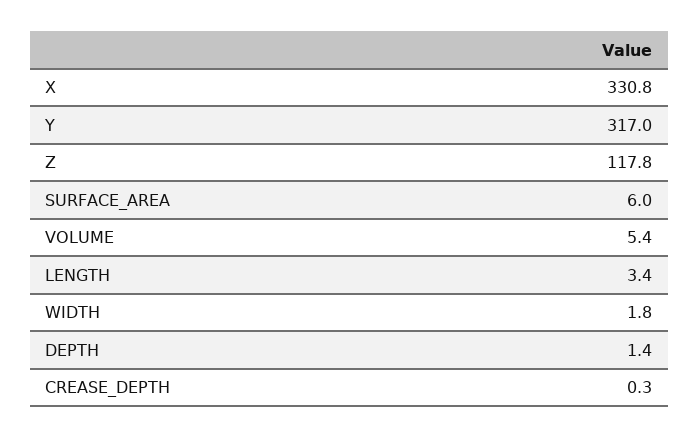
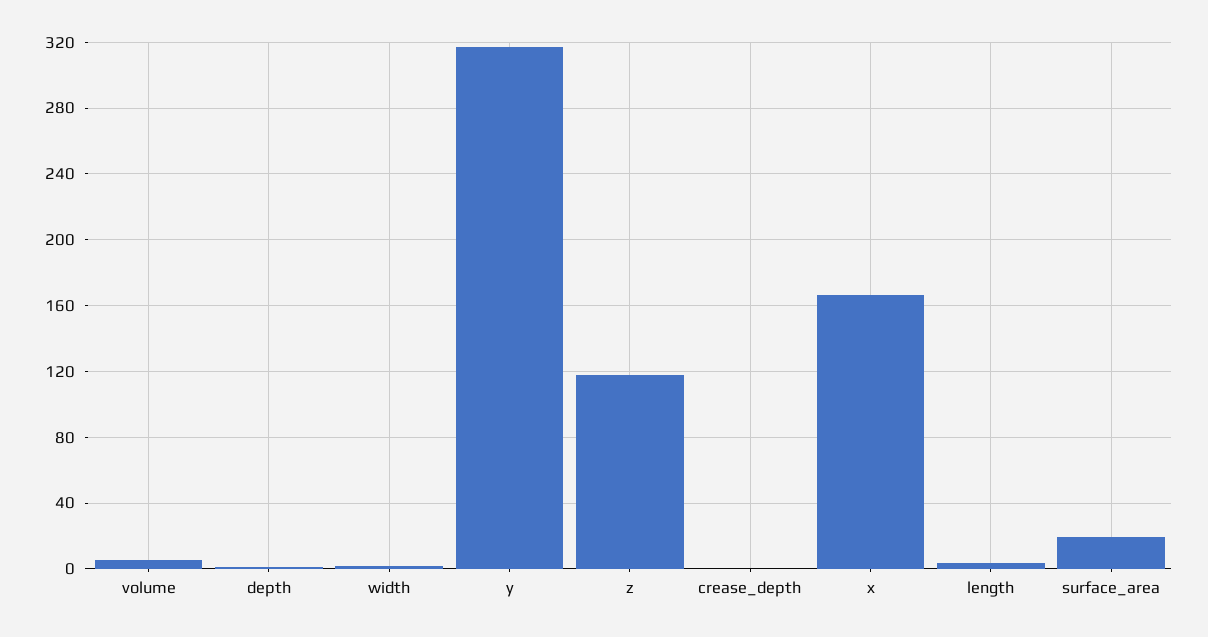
  {
-   "X": 330.8,
+   "X": 165,
    "Y": 317,
    "Z": 117.8,
-   "SURFACE_AREA": 6,
+   "SURFACE_AREA": 20,
    "VOLUME": 5.4,
    "LENGTH": 3.4,
    "WIDTH": 1.8,
    "DEPTH": 1.4,
    "CREASE_DEPTH": 0.3
  }

